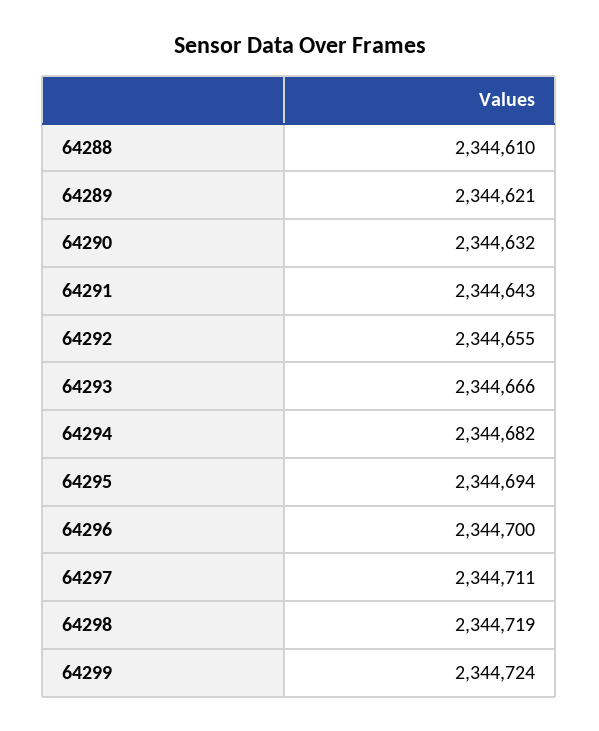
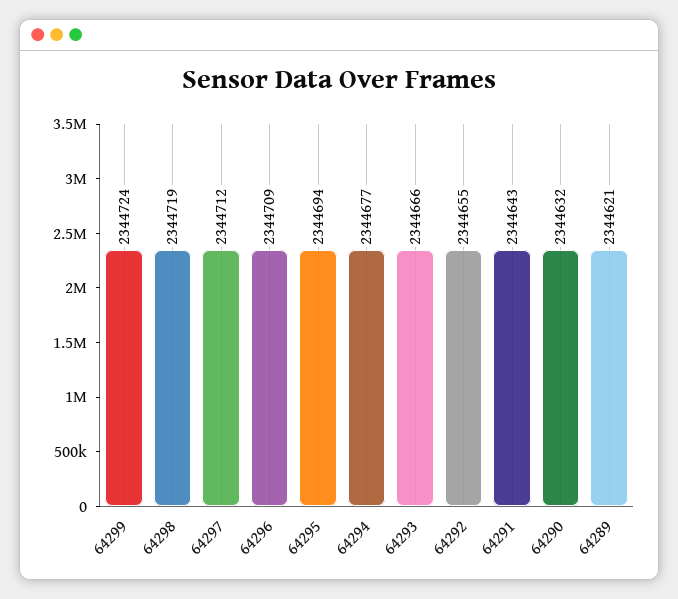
  {
-   "64288": 2344610,
    "64289": 2344621,
    "64290": 2344632,
    "64291": 2344643,
    "64292": 2344655,
    "64293": 2344666,
-   "64294": 2344682,
+   "64294": 2344677,
    "64295": 2344694,
-   "64296": 2344700,
+   "64296": 2344709,
-   "64297": 2344711,
+   "64297": 2344712,
    "64298": 2344719,
    "64299": 2344724
  }

